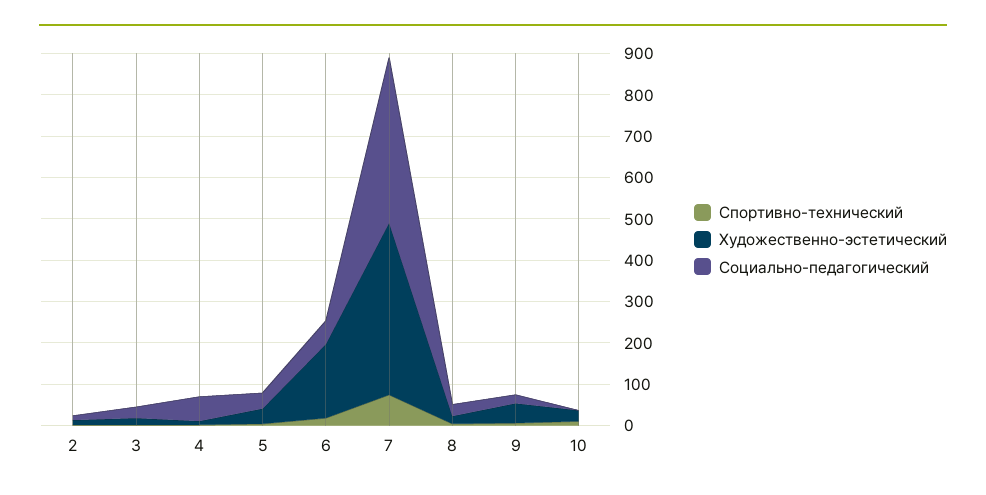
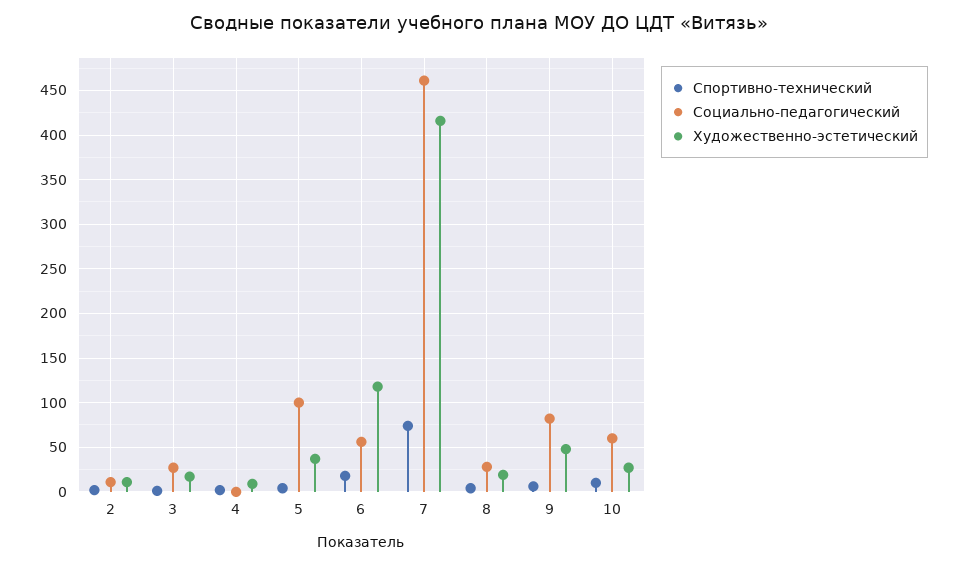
  {
    "Спортивно-технический": {
      "2": 0,
      "3": 0,
      "4": 0,
      "5": 0,
      "6": 20,
      "7": 70,
      "8": 0,
      "9": 10,
      "10": 10
    },
    "Художественно-эстетический": {
      "2": 10,
      "3": 20,
      "4": 10,
      "5": 40,
-     "6": 180,
+     "6": 120,
      "7": 420,
      "8": 20,
      "9": 50,
      "10": 30
    },
    "Социально-педагогический": {
      "2": 10,
      "3": 30,
-     "4": 60,
+     "4": 0,
-     "5": 40,
+     "5": 100,
      "6": 60,
-     "7": 400,
+     "7": 460,
      "8": 30,
-     "9": 20,
+     "9": 80,
-     "10": 0
+     "10": 60
    }
  }

